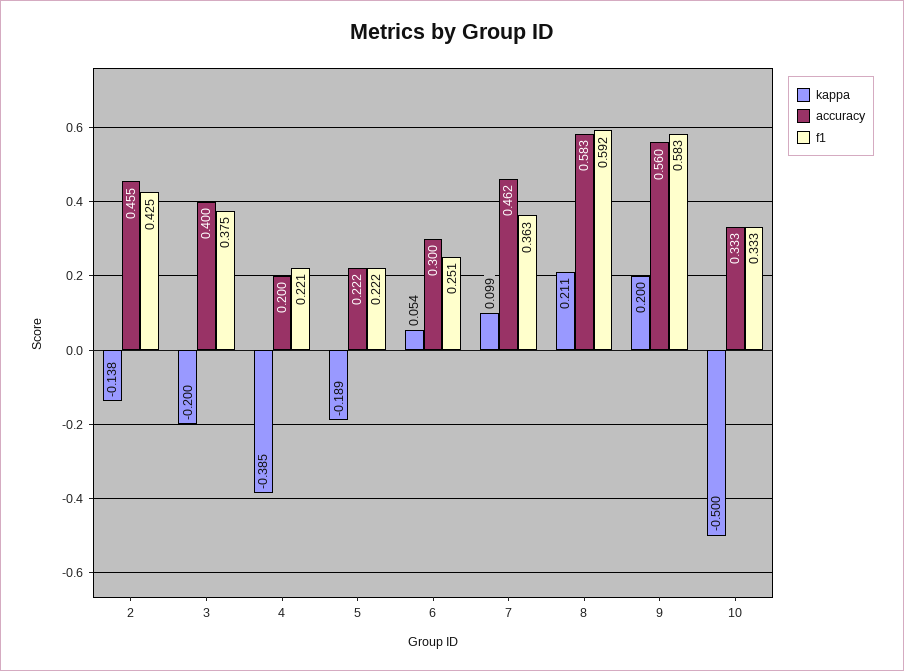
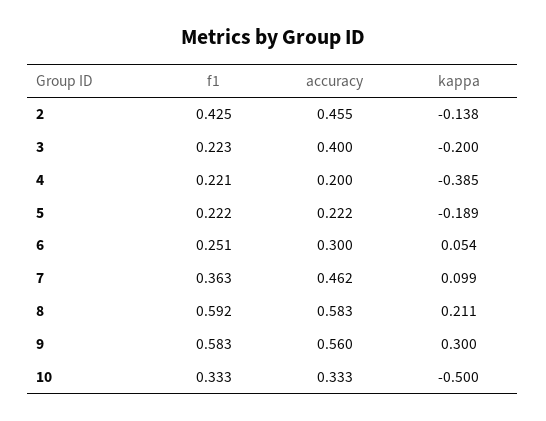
  {
    "kappa": {
      "2": -0.138,
      "3": -0.2,
      "4": -0.385,
      "5": -0.189,
      "6": 0.054,
      "7": 0.099,
      "8": 0.211,
-     "9": 0.2,
+     "9": 0.3,
      "10": -0.5
    },
    "accuracy": {
      "2": 0.455,
      "3": 0.4,
      "4": 0.2,
      "5": 0.222,
      "6": 0.3,
      "7": 0.462,
      "8": 0.583,
      "9": 0.56,
      "10": 0.333
    },
    "f1": {
      "2": 0.425,
-     "3": 0.375,
+     "3": 0.223,
      "4": 0.221,
      "5": 0.222,
      "6": 0.251,
      "7": 0.363,
      "8": 0.592,
      "9": 0.583,
      "10": 0.333
    }
  }

